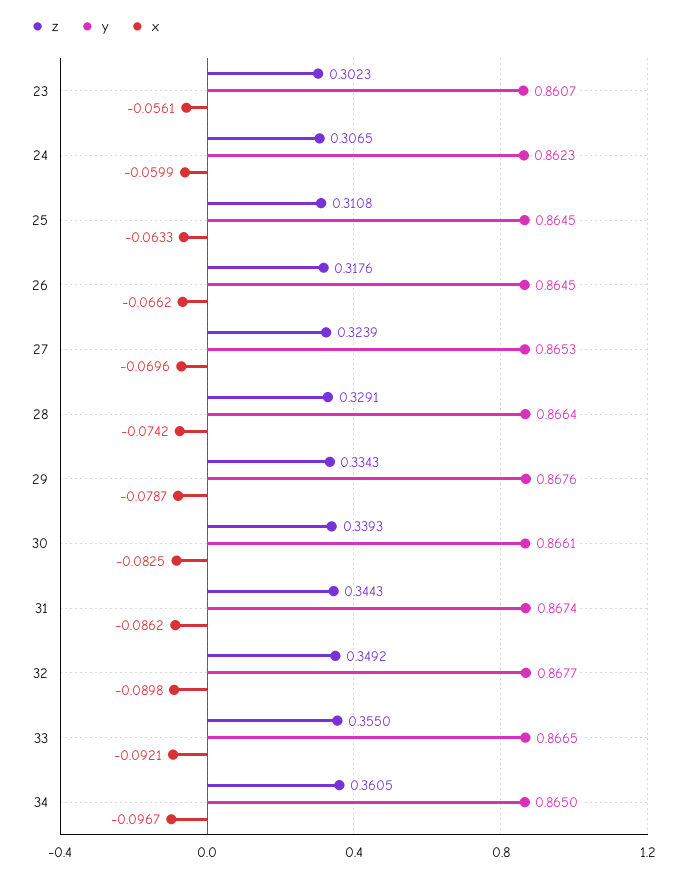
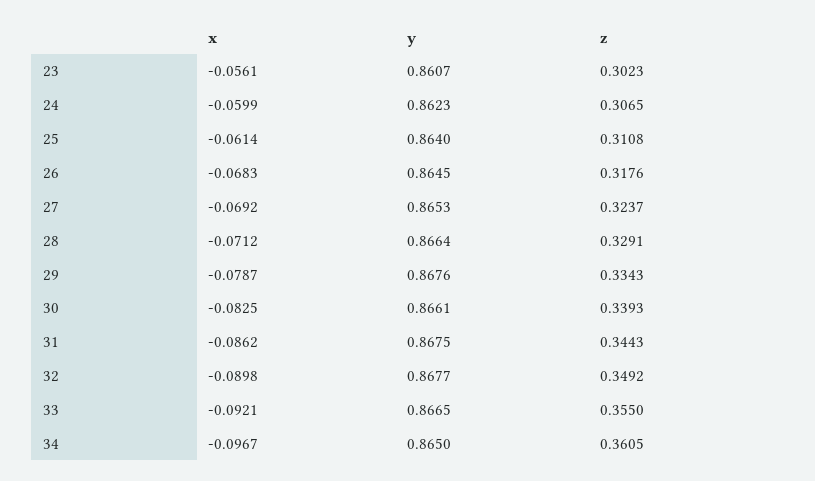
  {
    "z": {
      "23": 0.3023,
      "24": 0.3065,
      "25": 0.3108,
      "26": 0.3176,
-     "27": 0.3239,
+     "27": 0.3237,
      "28": 0.3291,
      "29": 0.3343,
      "30": 0.3393,
      "31": 0.3443,
      "32": 0.3492,
      "33": 0.355,
      "34": 0.3605
    },
    "y": {
      "23": 0.8607,
      "24": 0.8623,
-     "25": 0.8645,
+     "25": 0.864,
      "26": 0.8645,
      "27": 0.8653,
      "28": 0.8664,
      "29": 0.8676,
      "30": 0.8661,
-     "31": 0.8674,
+     "31": 0.8675,
      "32": 0.8677,
      "33": 0.8665,
      "34": 0.865
    },
    "x": {
      "23": -0.0561,
      "24": -0.0599,
-     "25": -0.0633,
+     "25": -0.0614,
-     "26": -0.0662,
+     "26": -0.0683,
-     "27": -0.0696,
+     "27": -0.0692,
-     "28": -0.0742,
+     "28": -0.0712,
      "29": -0.0787,
      "30": -0.0825,
      "31": -0.0862,
      "32": -0.0898,
      "33": -0.0921,
      "34": -0.0967
    }
  }

